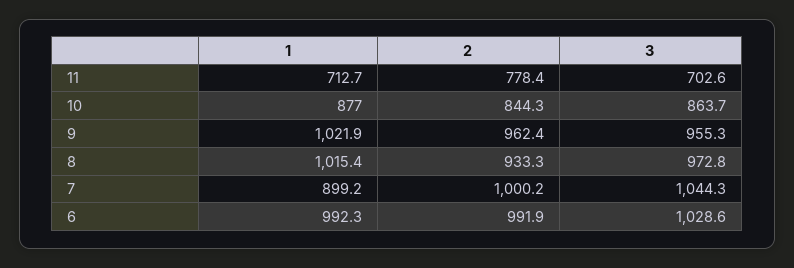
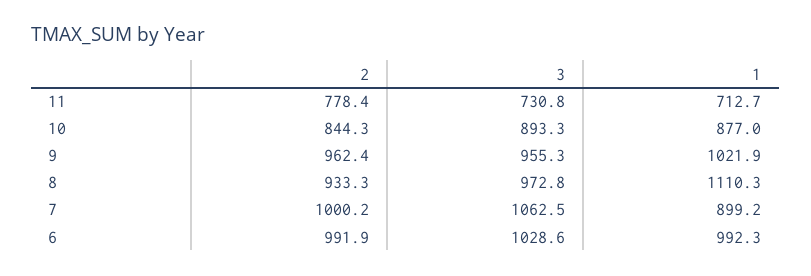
  {
    "1": {
      "11": 712.7,
      "10": 877,
      "9": 1021.9,
-     "8": 1015.4,
+     "8": 1110.3,
      "7": 899.2,
      "6": 992.3
    },
    "2": {
      "11": 778.4,
      "10": 844.3,
      "9": 962.4,
      "8": 933.3,
      "7": 1000.2,
      "6": 991.9
    },
    "3": {
-     "11": 702.6,
+     "11": 730.8,
-     "10": 863.7,
+     "10": 893.3,
      "9": 955.3,
      "8": 972.8,
-     "7": 1044.3,
+     "7": 1062.5,
      "6": 1028.6
    }
  }

